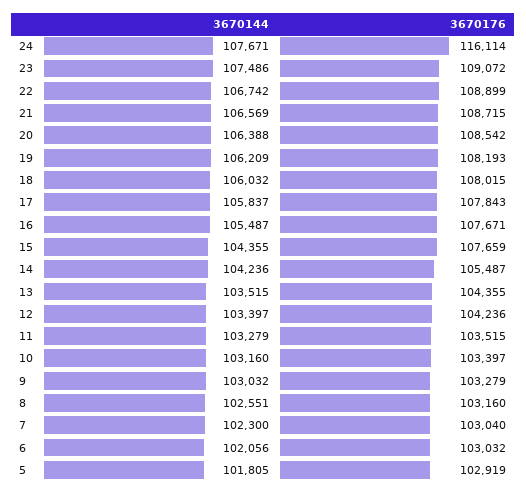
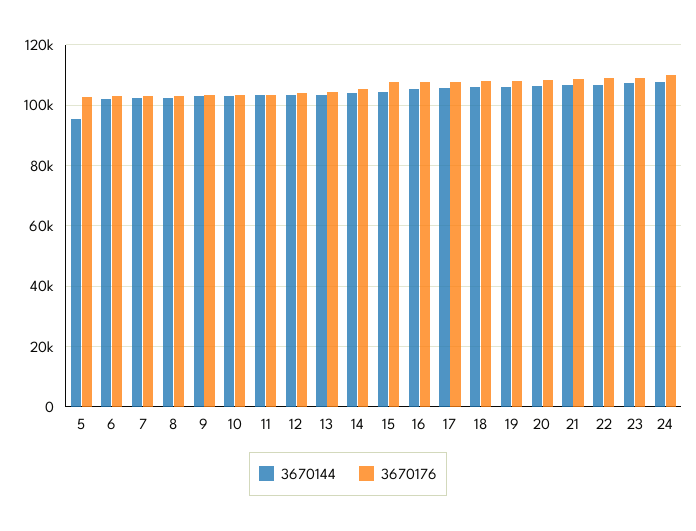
  {
    "3670144": {
      "24": 107671,
      "23": 107486,
      "22": 106742,
      "21": 106569,
      "20": 106388,
      "19": 106209,
      "18": 106032,
      "17": 105837,
      "16": 105487,
      "15": 104355,
      "14": 104236,
      "13": 103515,
      "12": 103397,
      "11": 103279,
      "10": 103160,
      "9": 103032,
      "8": 102551,
      "7": 102300,
      "6": 102056,
-     "5": 101805
+     "5": 96000
    },
    "3670176": {
-     "24": 116114,
+     "24": 110000,
      "23": 109072,
      "22": 108899,
      "21": 108715,
      "20": 108542,
      "19": 108193,
      "18": 108015,
      "17": 107843,
      "16": 107671,
      "15": 107659,
      "14": 105487,
      "13": 104355,
      "12": 104236,
      "11": 103515,
      "10": 103397,
      "9": 103279,
      "8": 103160,
      "7": 103040,
      "6": 103032,
      "5": 102919
    }
  }

